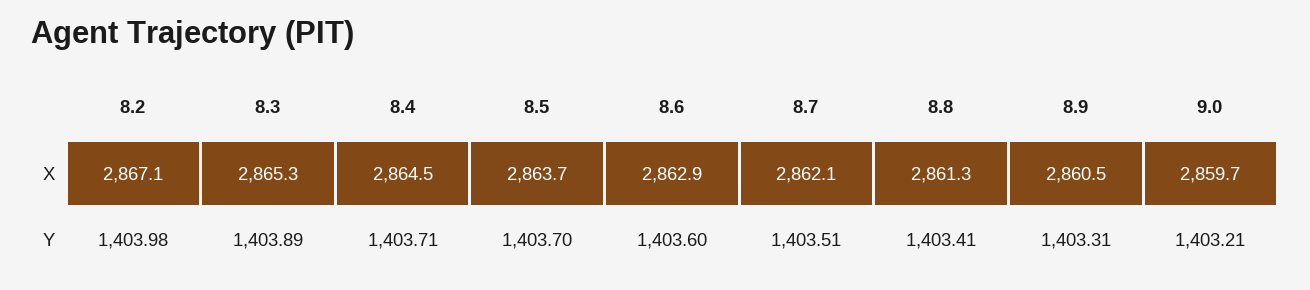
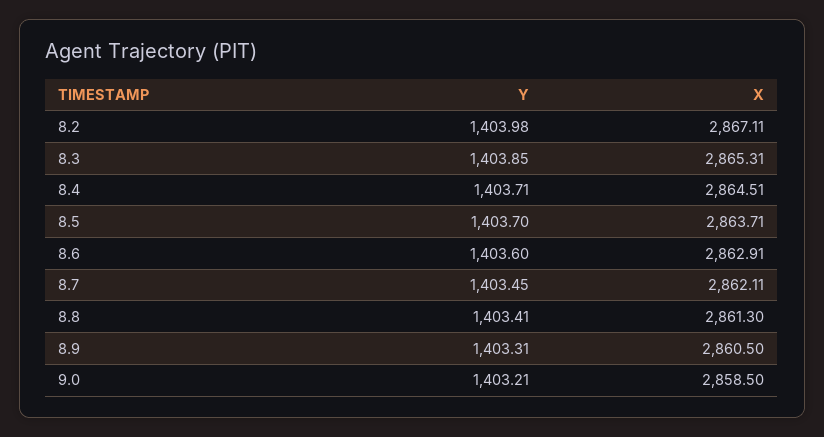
  {
    "8.2": {
      "X": 2867.11,
      "Y": 1403.98
    },
    "8.3": {
      "X": 2865.31,
-     "Y": 1403.89
+     "Y": 1403.85
    },
    "8.4": {
      "X": 2864.51,
      "Y": 1403.71
    },
    "8.5": {
      "X": 2863.71,
      "Y": 1403.7
    },
    "8.6": {
      "X": 2862.91,
      "Y": 1403.6
    },
    "8.7": {
      "X": 2862.11,
-     "Y": 1403.51
+     "Y": 1403.45
    },
    "8.8": {
      "X": 2861.3,
      "Y": 1403.41
    },
    "8.9": {
      "X": 2860.5,
      "Y": 1403.31
    },
    "9.0": {
-     "X": 2859.7,
+     "X": 2858.5,
      "Y": 1403.21
    }
  }

